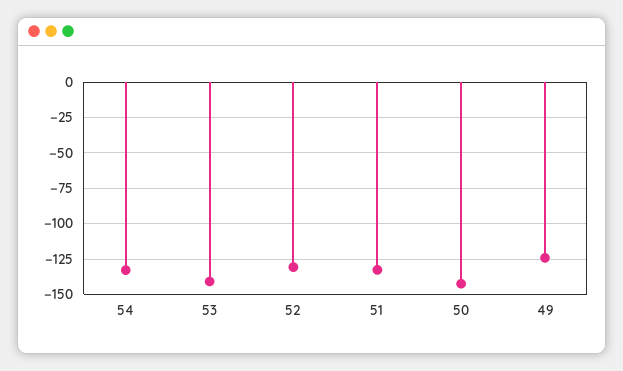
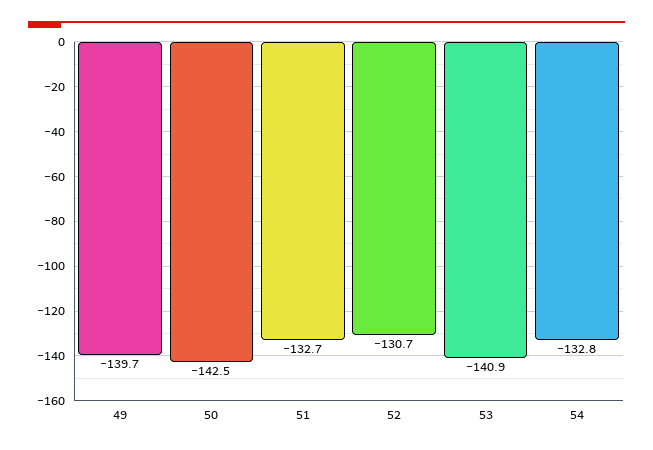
  {
    "54": -132.8,
    "53": -140.9,
    "52": -130.7,
    "51": -132.7,
    "50": -142.5,
-   "49": -125
+   "49": -139.7
  }

